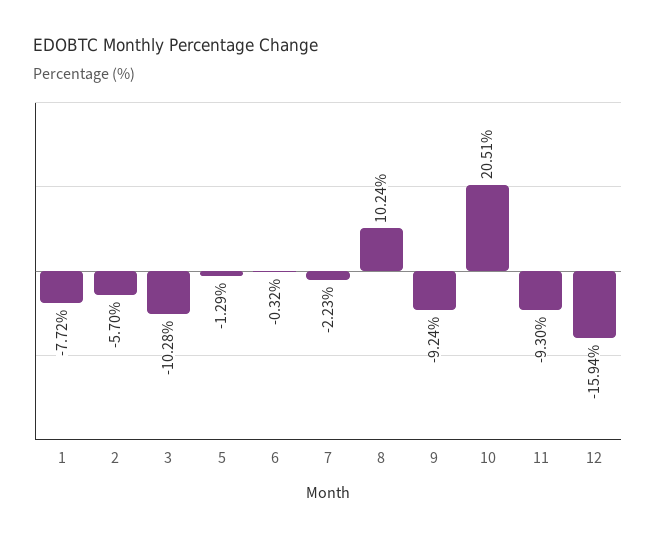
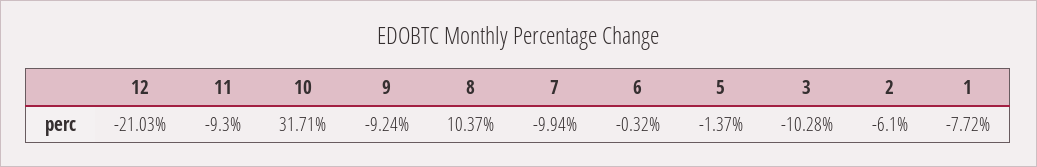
  {
    "1": -7.72,
-   "2": -5.7,
+   "2": -6.1,
    "3": -10.28,
-   "5": -1.29,
+   "5": -1.37,
    "6": -0.32,
-   "7": -2.23,
+   "7": -9.94,
-   "8": 10.24,
+   "8": 10.37,
    "9": -9.24,
-   "10": 20.51,
+   "10": 31.71,
    "11": -9.3,
-   "12": -15.94
+   "12": -21.03
  }

